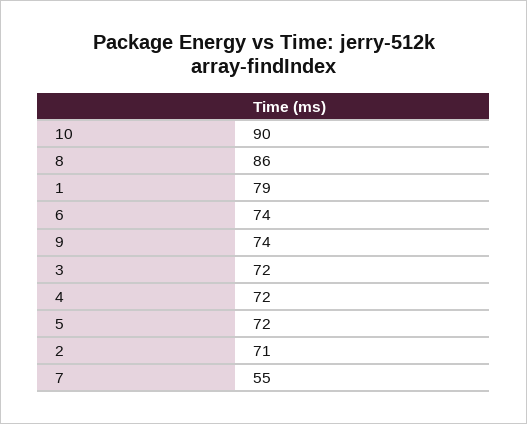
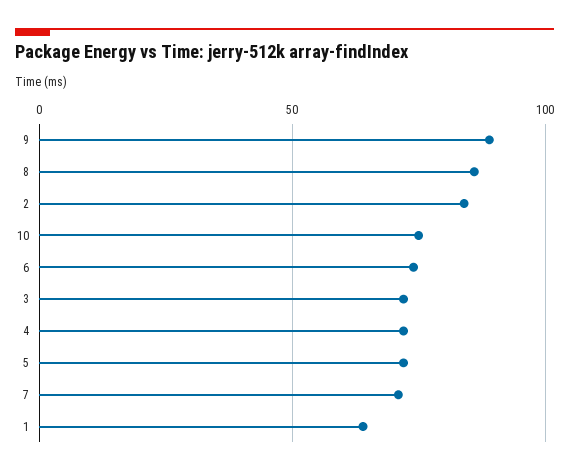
  {
-   "10": 90,
+   "10": 75,
    "8": 86,
-   "1": 79,
+   "1": 65,
    "6": 74,
-   "9": 74,
+   "9": 90,
    "3": 72,
    "4": 72,
    "5": 72,
-   "2": 71,
+   "2": 85,
-   "7": 55
+   "7": 70
  }

